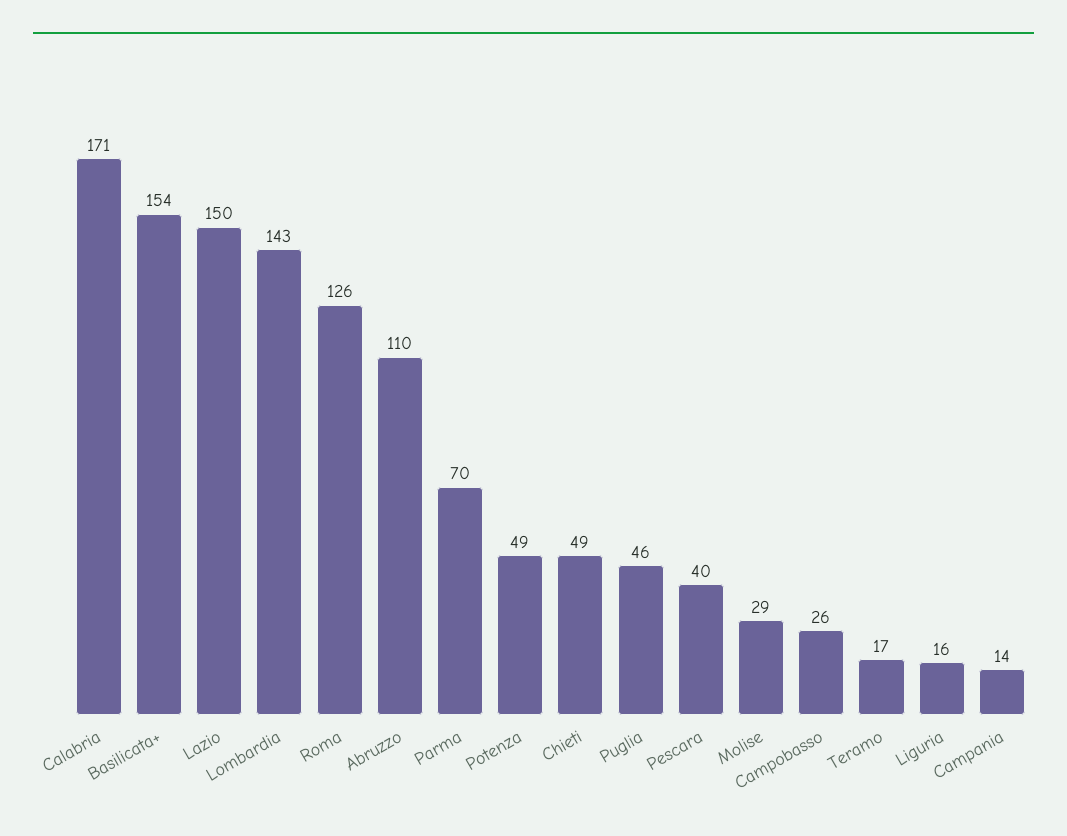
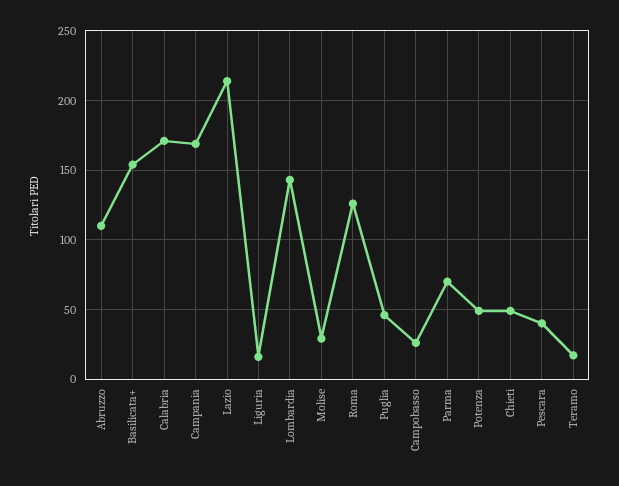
  {
    "Calabria": 171,
    "Basilicata+": 154,
-   "Lazio": 150,
+   "Lazio": 215,
    "Lombardia": 143,
    "Roma": 126,
    "Abruzzo": 110,
    "Parma": 70,
    "Potenza": 49,
    "Chieti": 49,
    "Puglia": 46,
    "Pescara": 40,
    "Molise": 29,
    "Campobasso": 26,
    "Teramo": 17,
    "Liguria": 16,
-   "Campania": 14
+   "Campania": 170
  }

